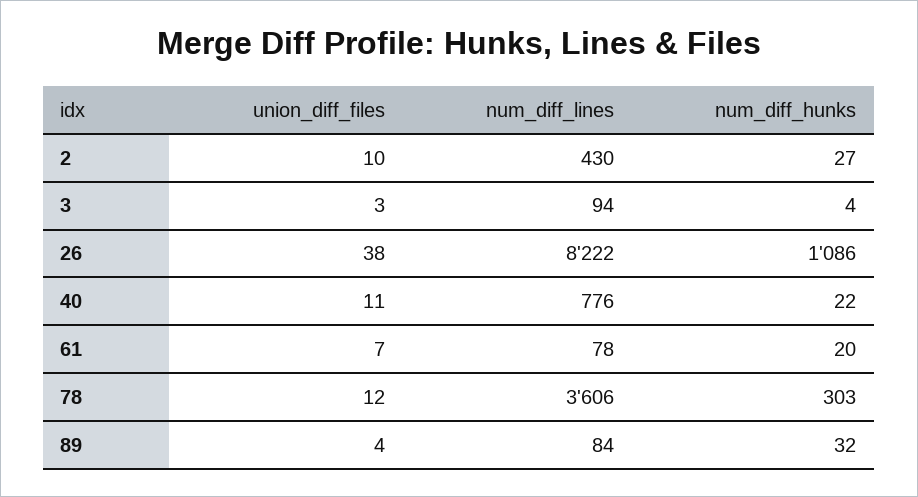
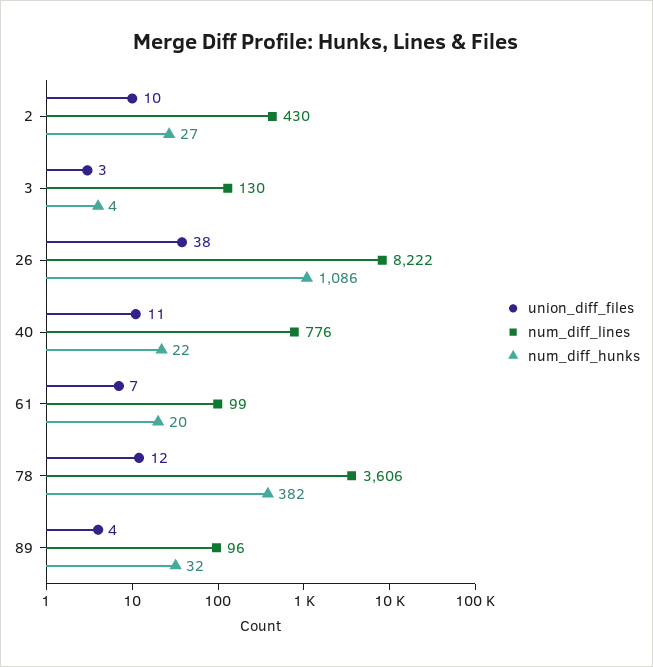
  {
    "union_diff_files": {
      "2": 10,
      "3": 3,
      "26": 38,
      "40": 11,
      "61": 7,
      "78": 12,
      "89": 4
    },
    "num_diff_lines": {
      "2": 430,
-     "3": 94,
+     "3": 130,
      "26": 8222,
      "40": 776,
-     "61": 78,
+     "61": 99,
      "78": 3606,
-     "89": 84
+     "89": 96
    },
    "num_diff_hunks": {
      "2": 27,
      "3": 4,
      "26": 1086,
      "40": 22,
      "61": 20,
-     "78": 303,
+     "78": 382,
      "89": 32
    }
  }

